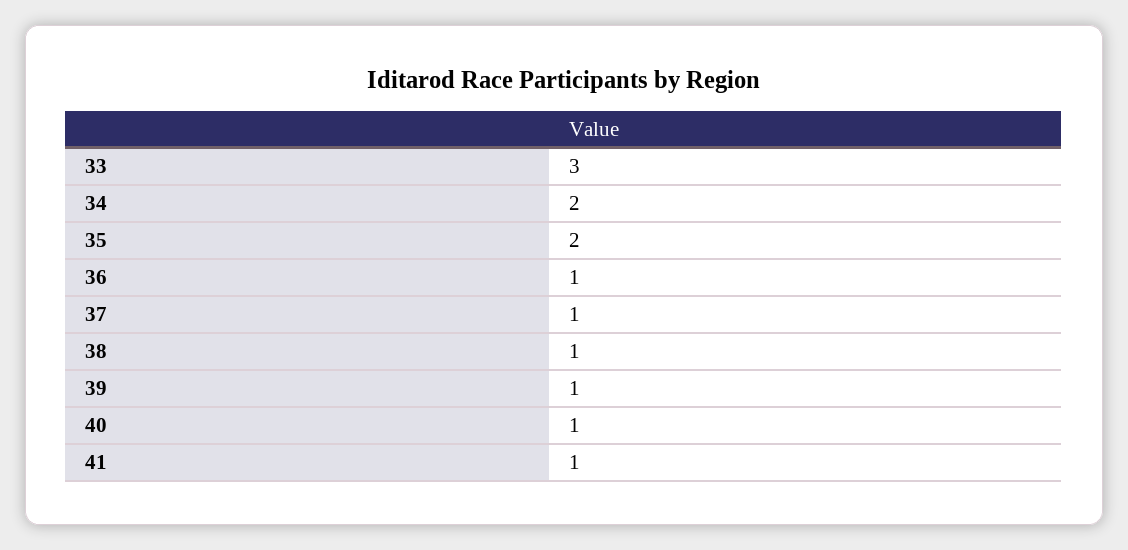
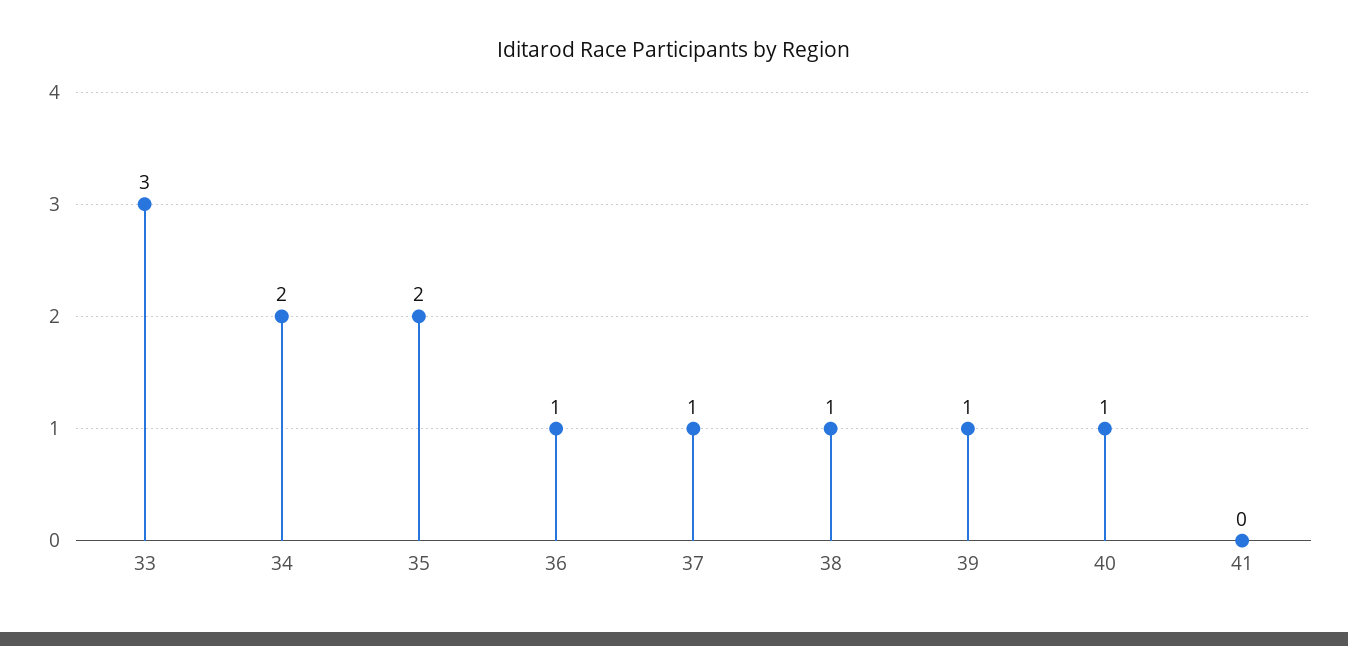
  {
    "33": 3,
    "34": 2,
    "35": 2,
    "36": 1,
    "37": 1,
    "38": 1,
    "39": 1,
    "40": 1,
-   "41": 1
+   "41": 0
  }

